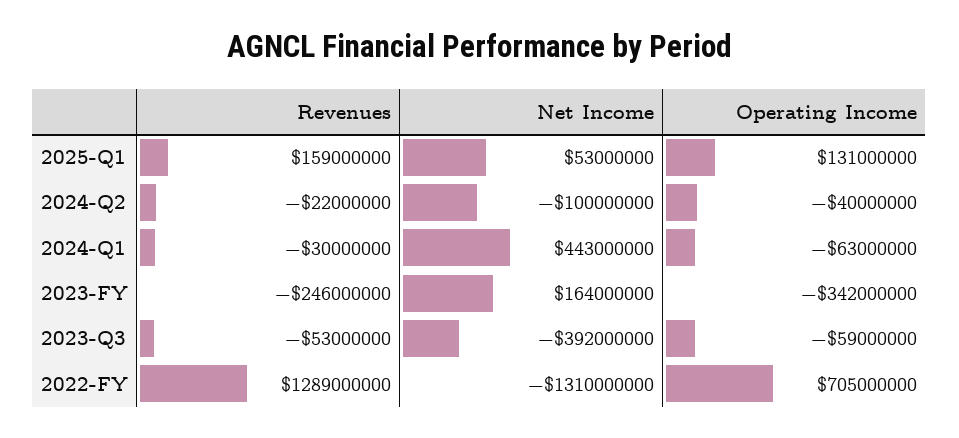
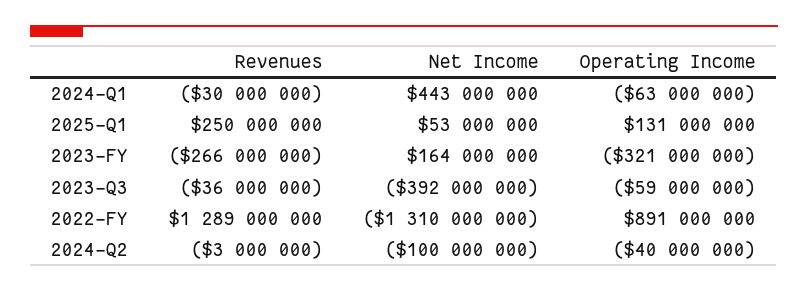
  {
    "Revenues": {
-     "2025-Q1": 159000000,
+     "2025-Q1": 250000000,
-     "2024-Q2": -22000000,
+     "2024-Q2": -3000000,
      "2024-Q1": -30000000,
-     "2023-FY": -246000000,
+     "2023-FY": -266000000,
-     "2023-Q3": -53000000,
+     "2023-Q3": -36000000,
      "2022-FY": 1289000000
    },
    "Net Income": {
      "2025-Q1": 53000000,
      "2024-Q2": -100000000,
      "2024-Q1": 443000000,
      "2023-FY": 164000000,
      "2023-Q3": -392000000,
      "2022-FY": -1310000000
    },
    "Operating Income": {
      "2025-Q1": 131000000,
      "2024-Q2": -40000000,
      "2024-Q1": -63000000,
-     "2023-FY": -342000000,
+     "2023-FY": -321000000,
      "2023-Q3": -59000000,
-     "2022-FY": 705000000
+     "2022-FY": 891000000
    }
  }

